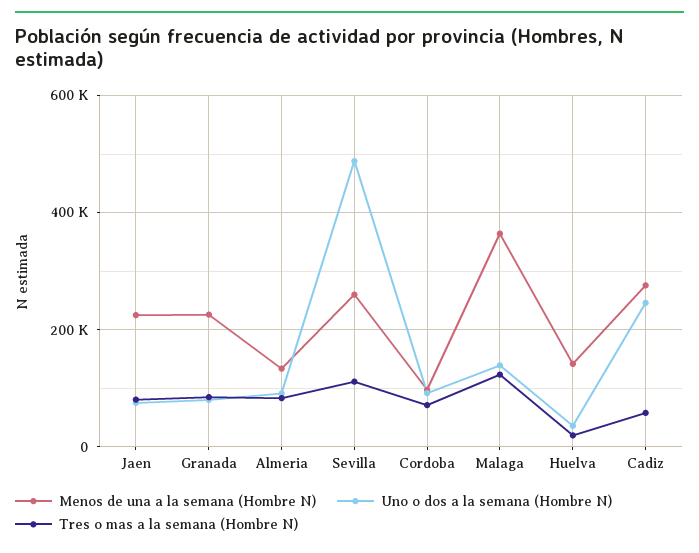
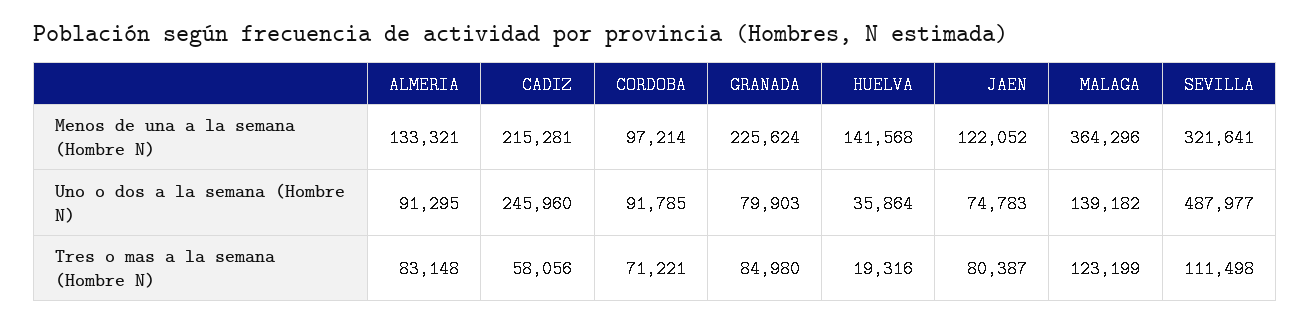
  {
    "Menos de una a la semana (Hombre N)": {
-     "Jaen": 220000,
+     "Jaen": 122052,
      "Granada": 225624,
      "Almeria": 133321,
-     "Sevilla": 260000,
+     "Sevilla": 321641,
      "Cordoba": 97214,
      "Malaga": 364296,
      "Huelva": 141568,
-     "Cadiz": 280000
+     "Cadiz": 215281
    },
    "Uno o dos a la semana (Hombre N)": {
      "Jaen": 74783,
      "Granada": 79903,
      "Almeria": 91295,
      "Sevilla": 487977,
      "Cordoba": 91785,
      "Malaga": 139182,
      "Huelva": 35864,
      "Cadiz": 245960
    },
    "Tres o mas a la semana (Hombre N)": {
      "Jaen": 80387,
      "Granada": 84980,
      "Almeria": 83148,
      "Sevilla": 111498,
      "Cordoba": 71221,
      "Malaga": 123199,
      "Huelva": 19316,
      "Cadiz": 58056
    }
  }

